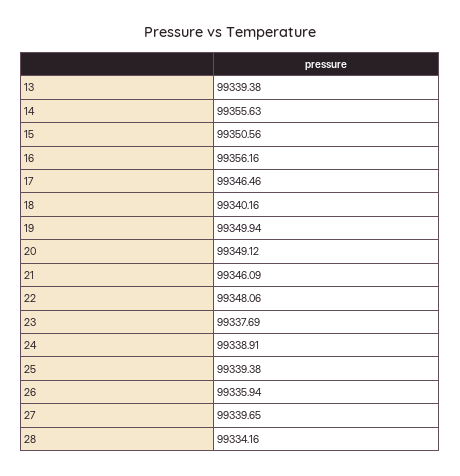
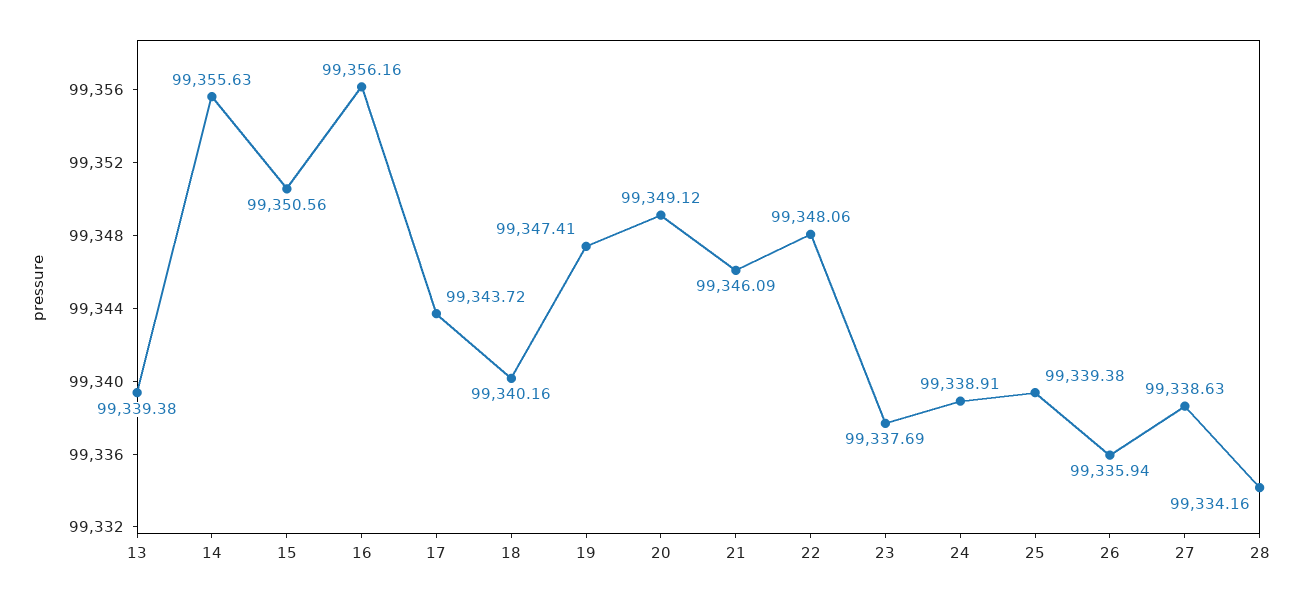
  {
    "13": 99339.38,
    "14": 99355.63,
    "15": 99350.56,
    "16": 99356.16,
-   "17": 99346.46,
+   "17": 99343.72,
    "18": 99340.16,
-   "19": 99349.94,
+   "19": 99347.41,
    "20": 99349.12,
    "21": 99346.09,
    "22": 99348.06,
    "23": 99337.69,
    "24": 99338.91,
    "25": 99339.38,
    "26": 99335.94,
-   "27": 99339.65,
+   "27": 99338.63,
    "28": 99334.16
  }

